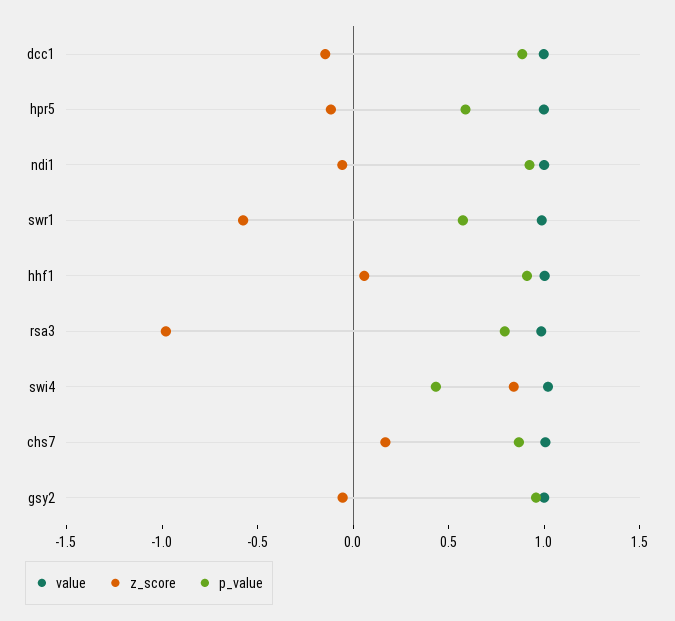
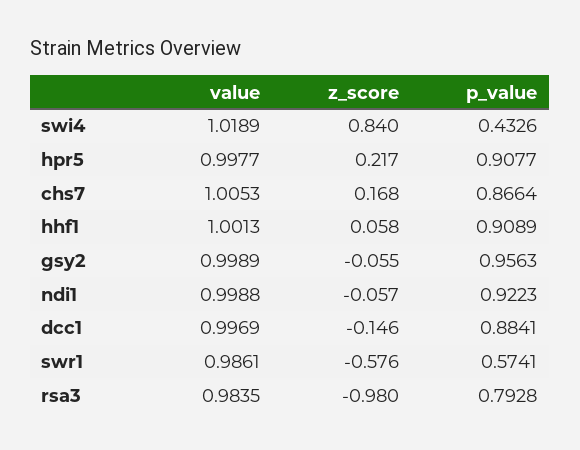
  {
    "value": {
      "dcc1": 0.9969,
      "hpr5": 0.9977,
      "ndi1": 0.9988,
      "swr1": 0.9861,
      "hhf1": 1.0013,
      "rsa3": 0.9835,
      "swi4": 1.0189,
      "chs7": 1.0053,
      "gsy2": 0.9989
    },
    "z_score": {
      "dcc1": -0.146,
-     "hpr5": -0.1,
+     "hpr5": 0.217,
      "ndi1": -0.057,
      "swr1": -0.576,
      "hhf1": 0.058,
      "rsa3": -0.98,
      "swi4": 0.84,
      "chs7": 0.168,
      "gsy2": -0.055
    },
    "p_value": {
      "dcc1": 0.8841,
-     "hpr5": 0.6,
+     "hpr5": 0.9077,
      "ndi1": 0.9223,
      "swr1": 0.5741,
      "hhf1": 0.9089,
      "rsa3": 0.7928,
      "swi4": 0.4326,
      "chs7": 0.8664,
      "gsy2": 0.9563
    }
  }

